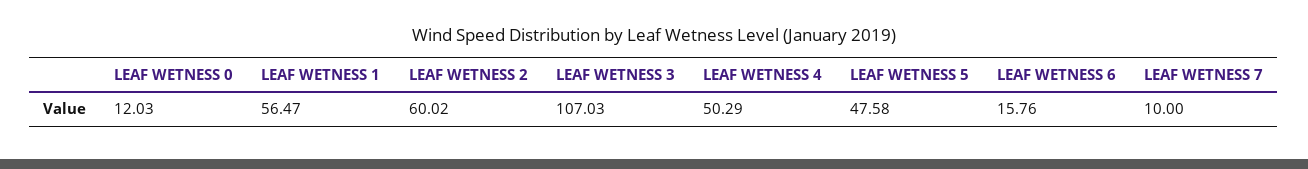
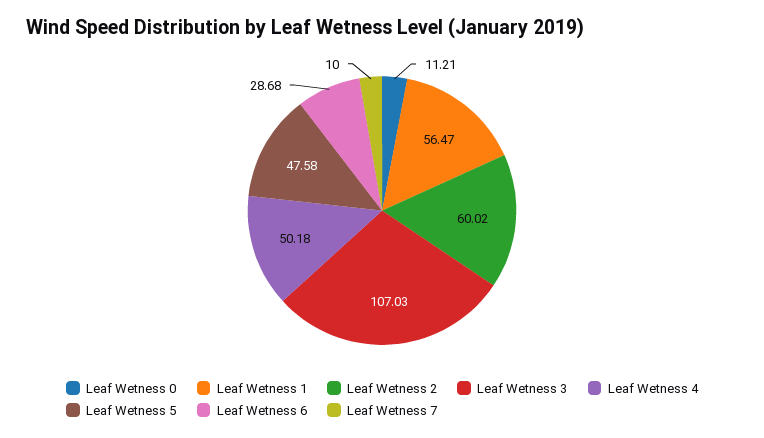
  {
-   "LEAF WETNESS 0": 12.03,
+   "LEAF WETNESS 0": 11.21,
    "LEAF WETNESS 1": 56.47,
    "LEAF WETNESS 2": 60.02,
    "LEAF WETNESS 3": 107.03,
-   "LEAF WETNESS 4": 50.29,
+   "LEAF WETNESS 4": 50.18,
    "LEAF WETNESS 5": 47.58,
-   "LEAF WETNESS 6": 15.76,
+   "LEAF WETNESS 6": 28.68,
    "LEAF WETNESS 7": 10
  }

